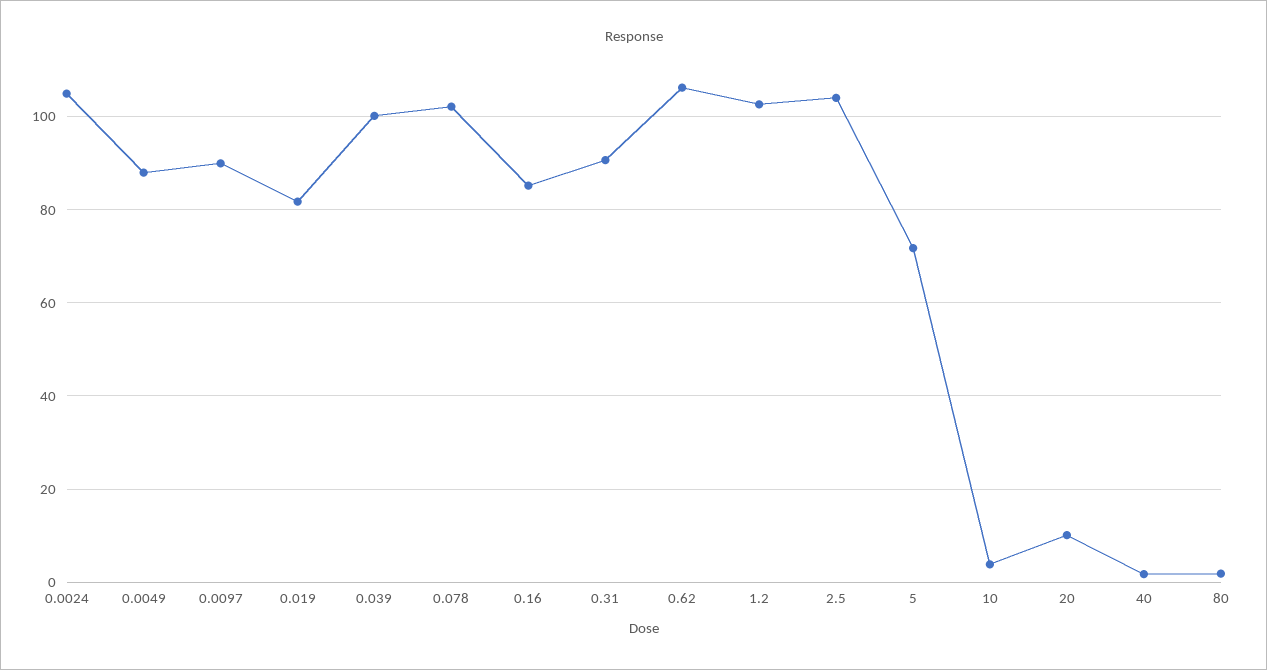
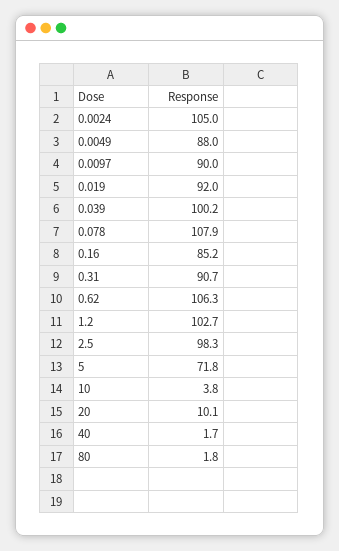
  {
    "0.0024": 105,
    "0.0049": 88,
    "0.0097": 90,
-   "0.019": 82,
+   "0.019": 92,
    "0.039": 100.2,
-   "0.078": 102,
+   "0.078": 107.9,
    "0.16": 85.2,
    "0.31": 90.7,
    "0.62": 106.3,
    "1.2": 102.7,
-   "2.5": 104,
+   "2.5": 98.3,
    "5": 71.8,
    "10": 3.8,
    "20": 10.1,
    "40": 1.7,
    "80": 1.8
  }

